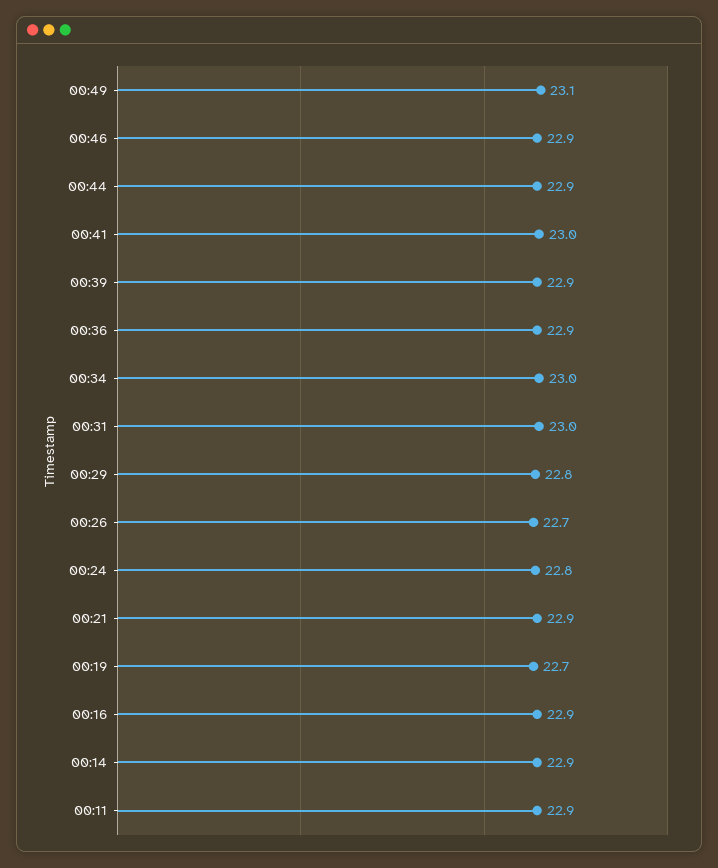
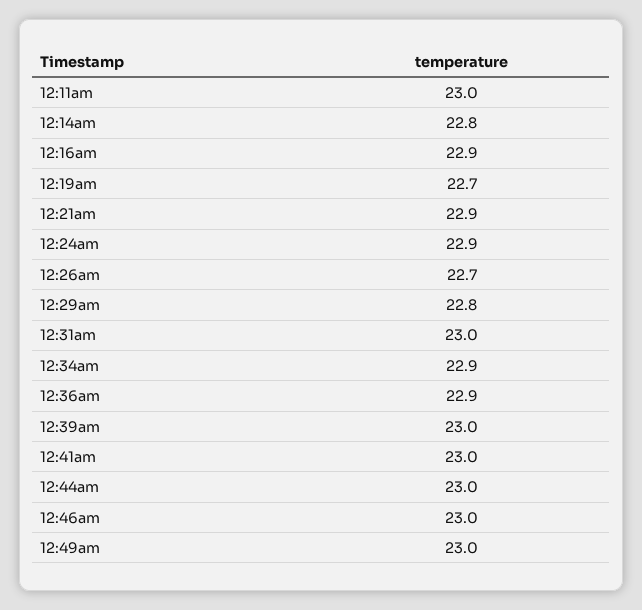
  {
-   "00:49": 23.1,
+   "00:49": 23,
-   "00:46": 22.9,
+   "00:46": 23,
-   "00:44": 22.9,
+   "00:44": 23,
    "00:41": 23,
-   "00:39": 22.9,
+   "00:39": 23,
    "00:36": 22.9,
-   "00:34": 23,
+   "00:34": 22.9,
    "00:31": 23,
    "00:29": 22.8,
    "00:26": 22.7,
-   "00:24": 22.8,
+   "00:24": 22.9,
    "00:21": 22.9,
    "00:19": 22.7,
    "00:16": 22.9,
-   "00:14": 22.9,
+   "00:14": 22.8,
-   "00:11": 22.9
+   "00:11": 23
  }

